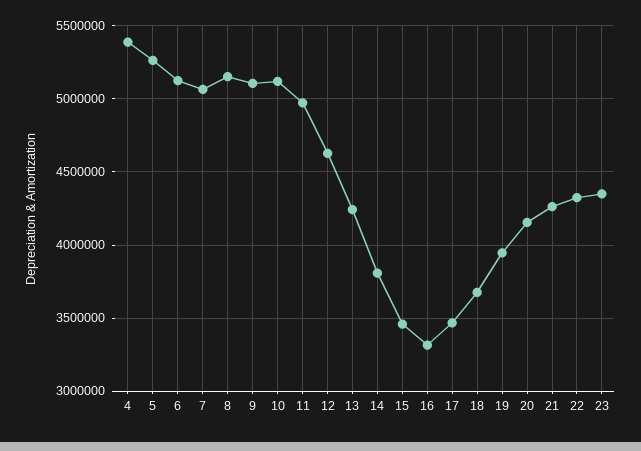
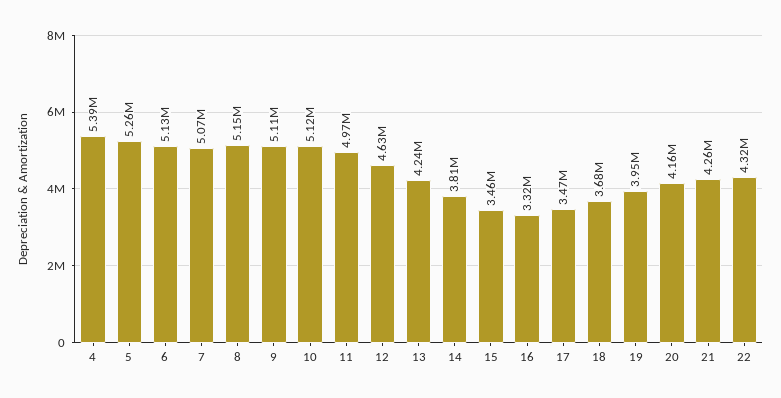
  {
    "4": 5390000,
    "5": 5260000,
    "6": 5130000,
    "7": 5070000,
    "8": 5150000,
    "9": 5110000,
    "10": 5120000,
    "11": 4970000,
    "12": 4630000,
    "13": 4240000,
    "14": 3810000,
    "15": 3460000,
    "16": 3320000,
    "17": 3470000,
    "18": 3680000,
    "19": 3950000,
    "20": 4160000,
    "21": 4260000,
-   "22": 4320000,
+   "22": 4320000
-   "23": 4350000
  }

